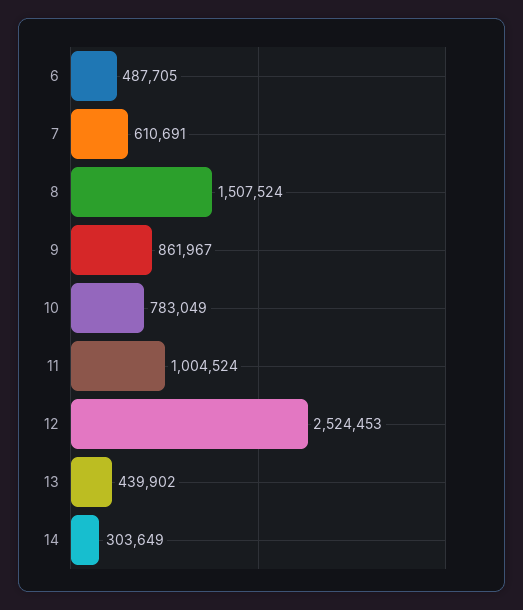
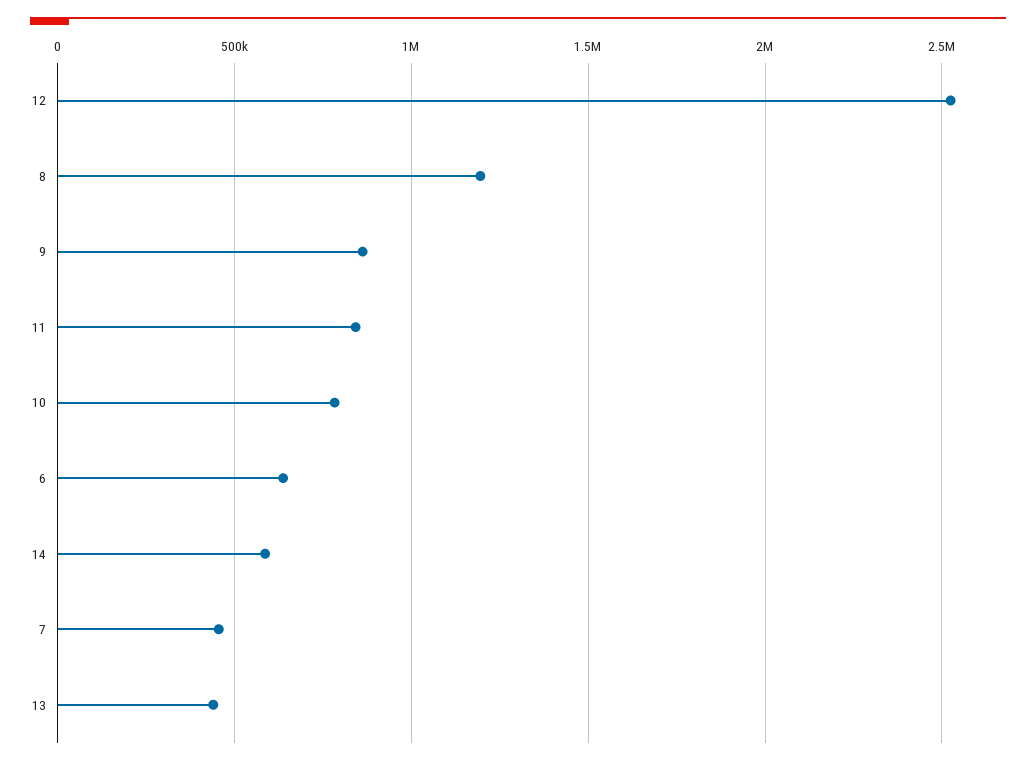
  {
-   "6": 487705,
+   "6": 650000,
-   "7": 610691,
+   "7": 450000,
-   "8": 1507524,
+   "8": 1200000,
    "9": 861967,
    "10": 783049,
-   "11": 1004524,
+   "11": 850000,
    "12": 2524453,
    "13": 439902,
-   "14": 303649
+   "14": 600000
  }

